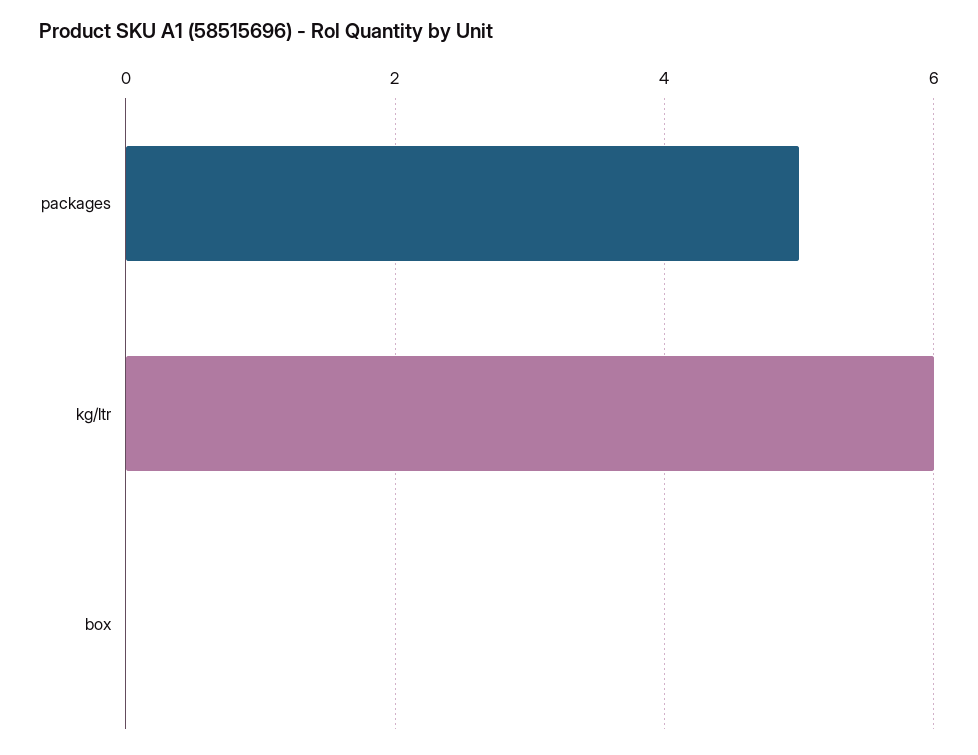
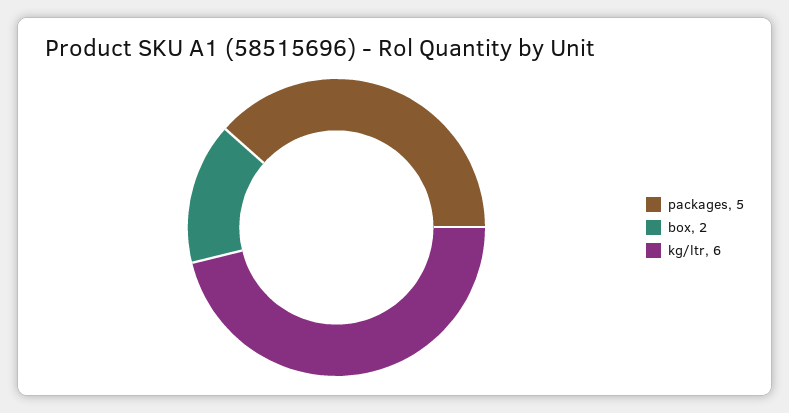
  {
    "packages": 5,
    "kg/ltr": 6,
-   "box": 0
+   "box": 2
  }

